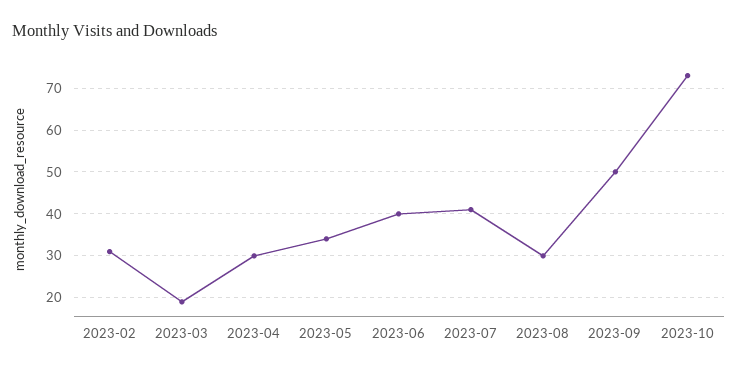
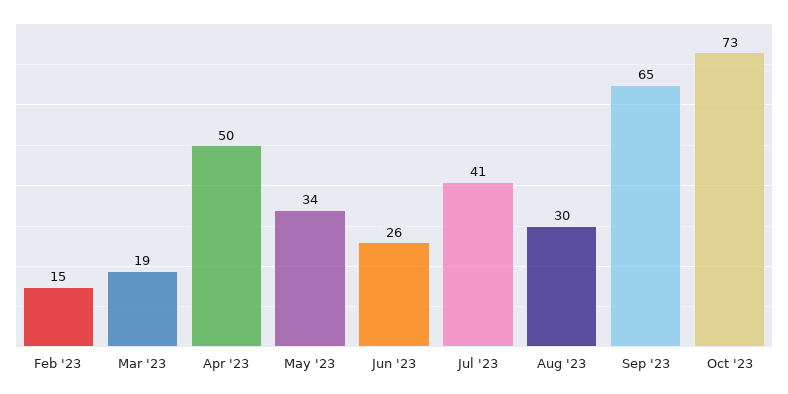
  {
-   "2023-02": 30,
+   "2023-02": 15,
    "2023-03": 19,
-   "2023-04": 30,
+   "2023-04": 50,
    "2023-05": 34,
-   "2023-06": 40,
+   "2023-06": 26,
    "2023-07": 41,
    "2023-08": 30,
-   "2023-09": 50,
+   "2023-09": 65,
    "2023-10": 73
  }

